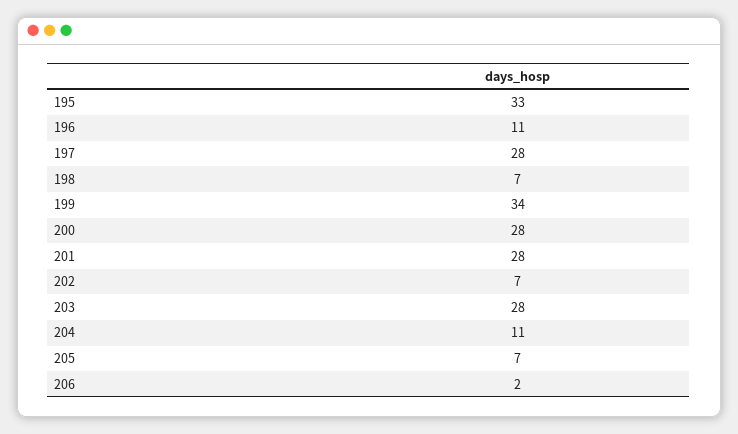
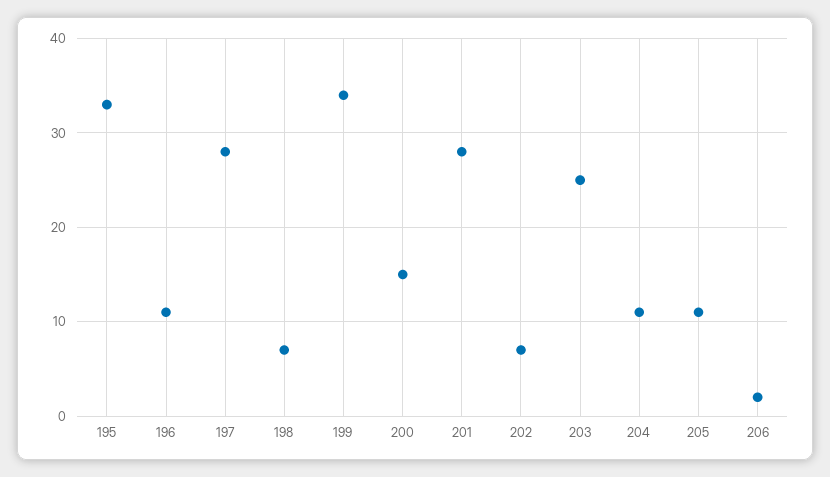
  {
    "195": 33,
    "196": 11,
    "197": 28,
    "198": 7,
    "199": 34,
-   "200": 28,
+   "200": 15,
    "201": 28,
    "202": 7,
-   "203": 28,
+   "203": 25,
    "204": 11,
-   "205": 7,
+   "205": 11,
    "206": 2
  }

